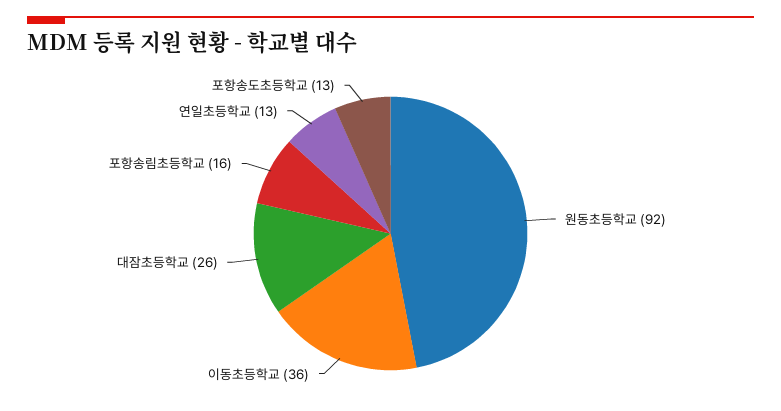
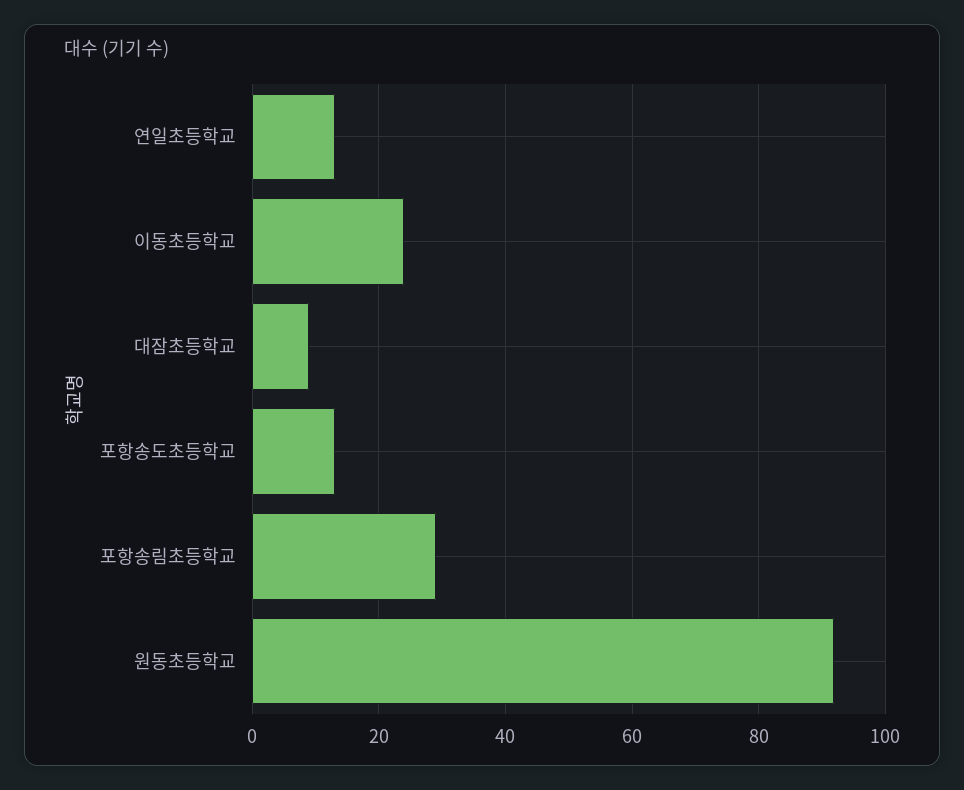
  {
    "원동초등학교": 92,
-   "이동초등학교": 36,
+   "이동초등학교": 25,
-   "대잠초등학교": 26,
+   "대잠초등학교": 10,
-   "포항송림초등학교": 16,
+   "포항송림초등학교": 30,
    "연일초등학교": 13,
    "포항송도초등학교": 13
  }

